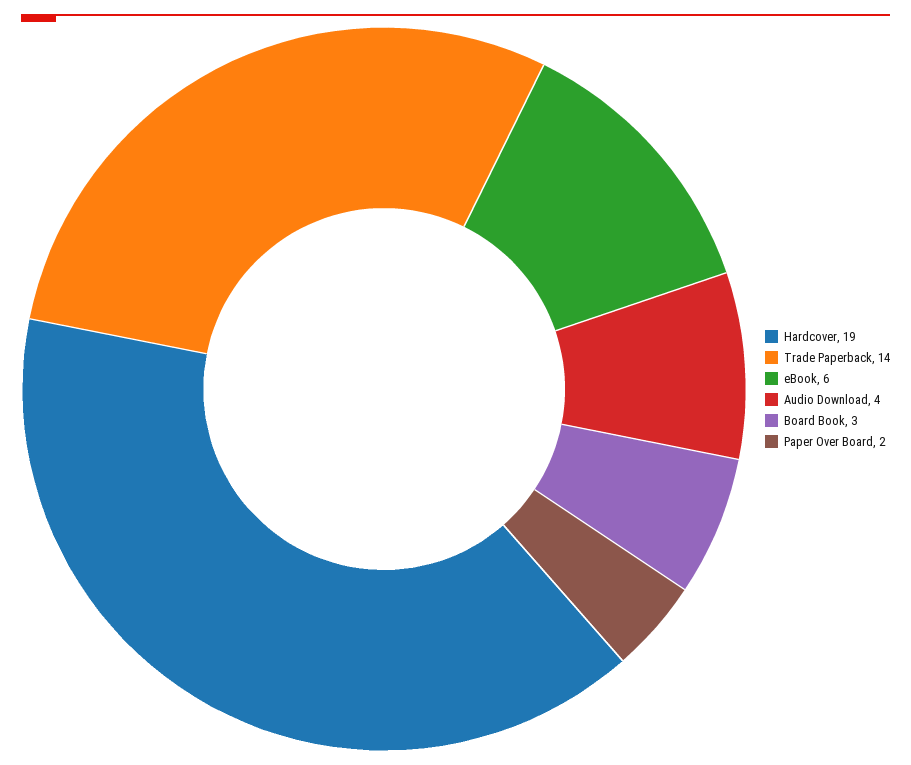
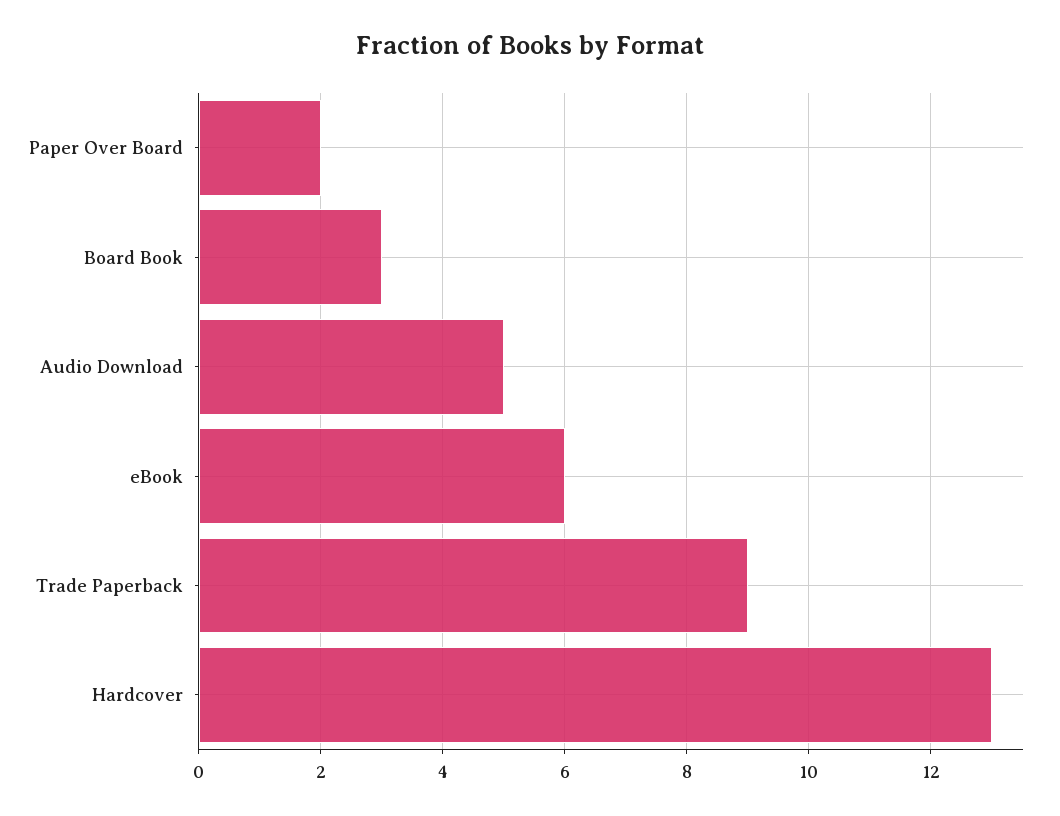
  {
-   "Hardcover": 19,
+   "Hardcover": 13,
-   "Trade Paperback": 14,
+   "Trade Paperback": 9,
    "eBook": 6,
-   "Audio Download": 4,
+   "Audio Download": 5,
    "Board Book": 3,
    "Paper Over Board": 2
  }

